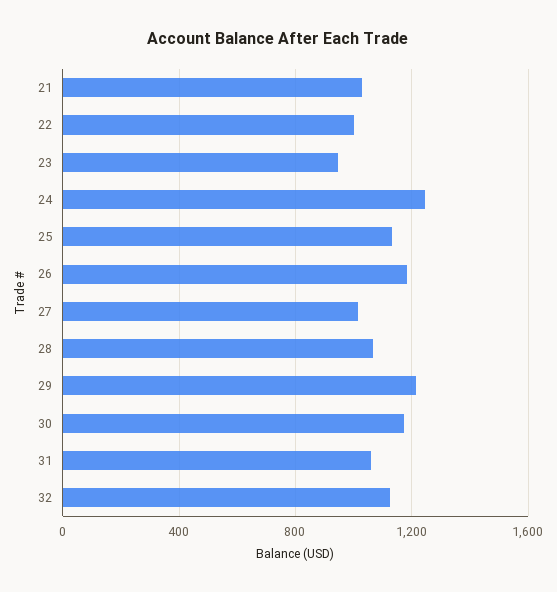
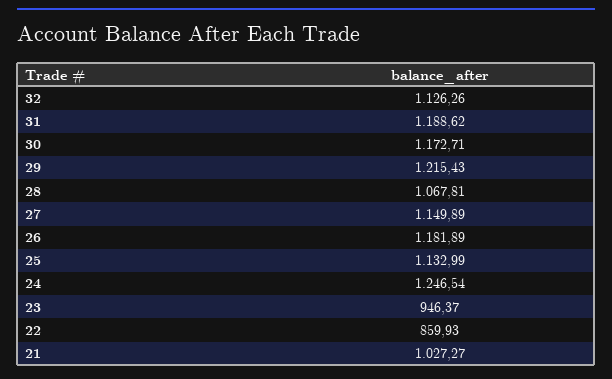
  {
    "21": 1027.27,
-   "22": 1000,
+   "22": 859.93,
    "23": 946.37,
    "24": 1246.54,
    "25": 1132.99,
    "26": 1181.89,
-   "27": 1000,
+   "27": 1149.89,
    "28": 1067.81,
    "29": 1215.43,
    "30": 1172.71,
-   "31": 1050,
+   "31": 1188.62,
    "32": 1126.26
  }

